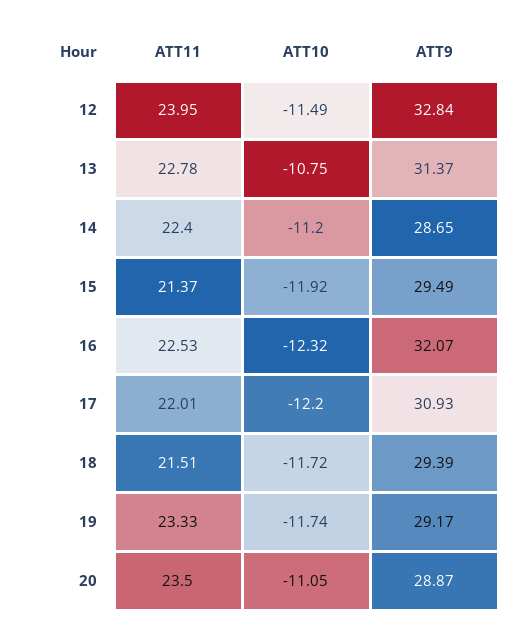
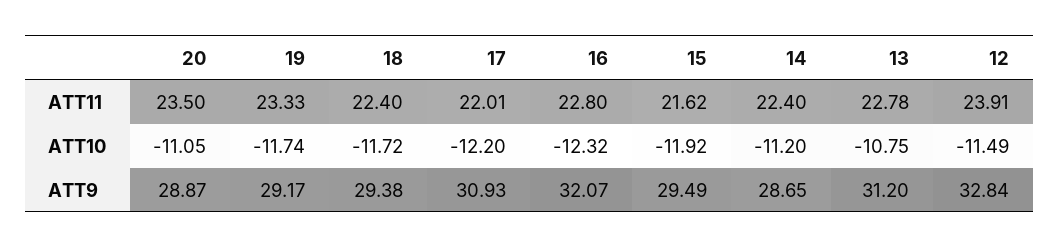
  {
    "ATT11": {
-     "12": 23.95,
+     "12": 23.91,
      "13": 22.78,
      "14": 22.4,
-     "15": 21.37,
+     "15": 21.62,
-     "16": 22.53,
+     "16": 22.8,
      "17": 22.01,
-     "18": 21.51,
+     "18": 22.4,
      "19": 23.33,
      "20": 23.5
    },
    "ATT10": {
      "12": -11.49,
      "13": -10.75,
      "14": -11.2,
      "15": -11.92,
      "16": -12.32,
      "17": -12.2,
      "18": -11.72,
      "19": -11.74,
      "20": -11.05
    },
    "ATT9": {
      "12": 32.84,
-     "13": 31.37,
+     "13": 31.2,
      "14": 28.65,
      "15": 29.49,
      "16": 32.07,
      "17": 30.93,
-     "18": 29.39,
+     "18": 29.38,
      "19": 29.17,
      "20": 28.87
    }
  }

